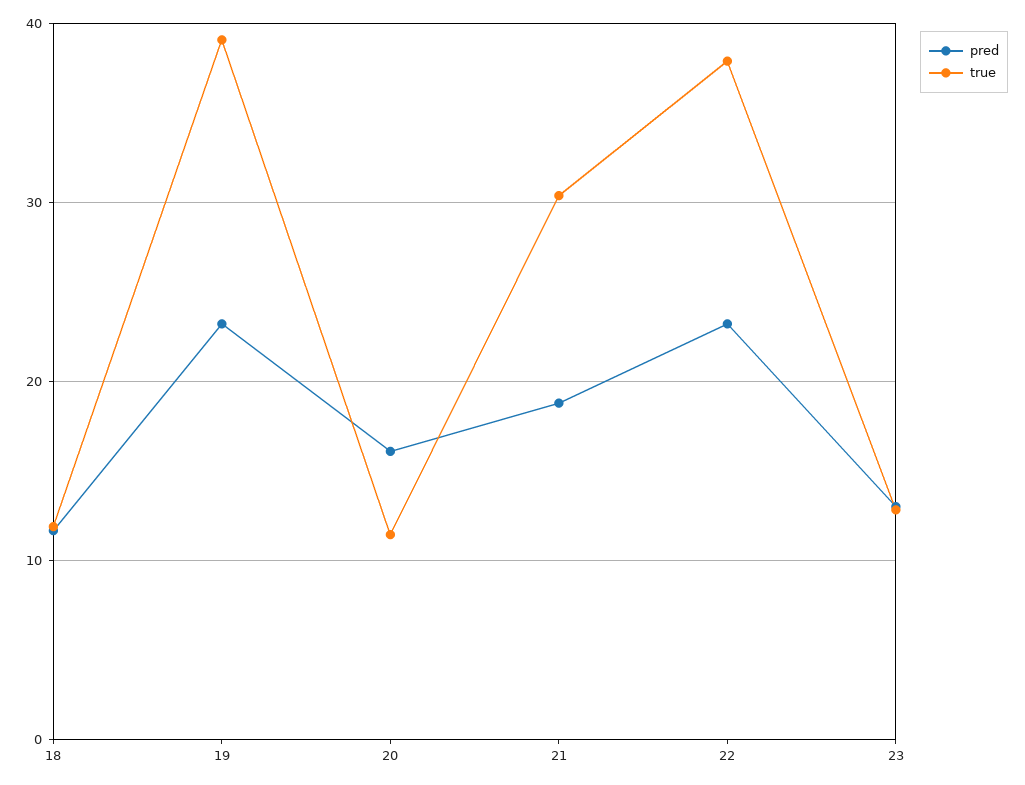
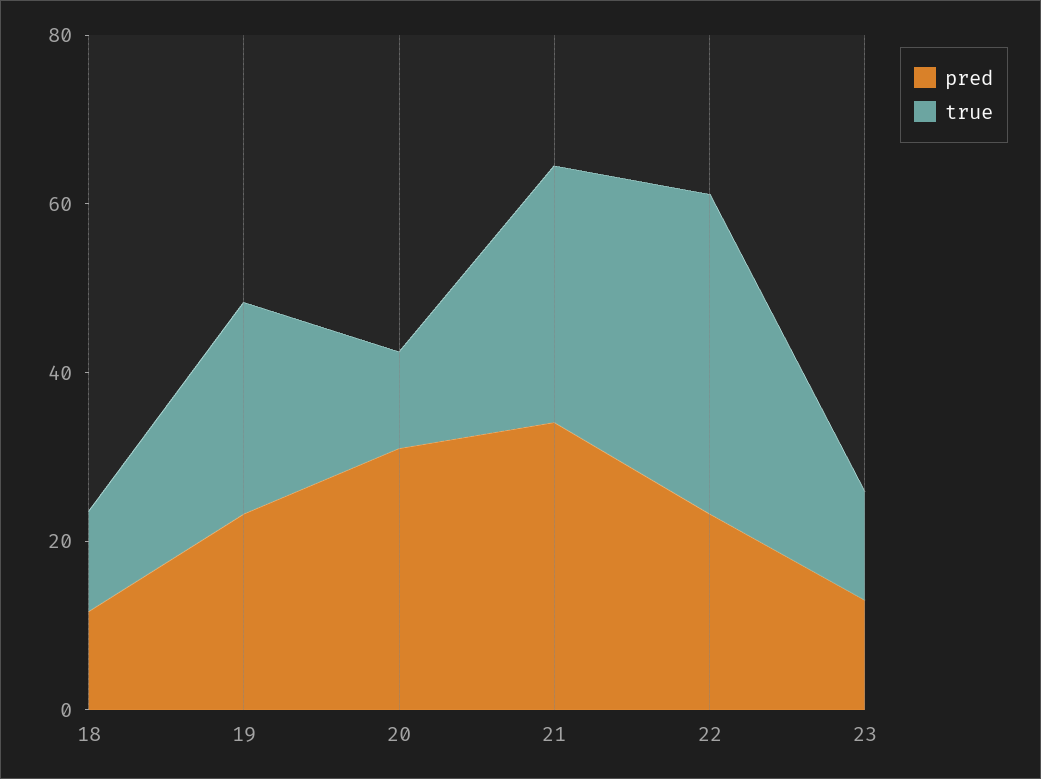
  {
    "pred": {
      "18": 12,
      "19": 23,
-     "20": 16,
+     "20": 30,
-     "21": 19,
+     "21": 35,
      "22": 23,
      "23": 13
    },
    "true": {
      "18": 12,
-     "19": 39,
+     "19": 25,
      "20": 11,
      "21": 30,
      "22": 38,
      "23": 13
    }
  }

